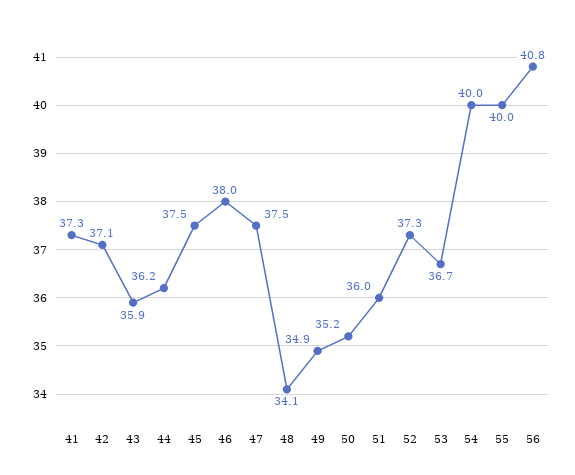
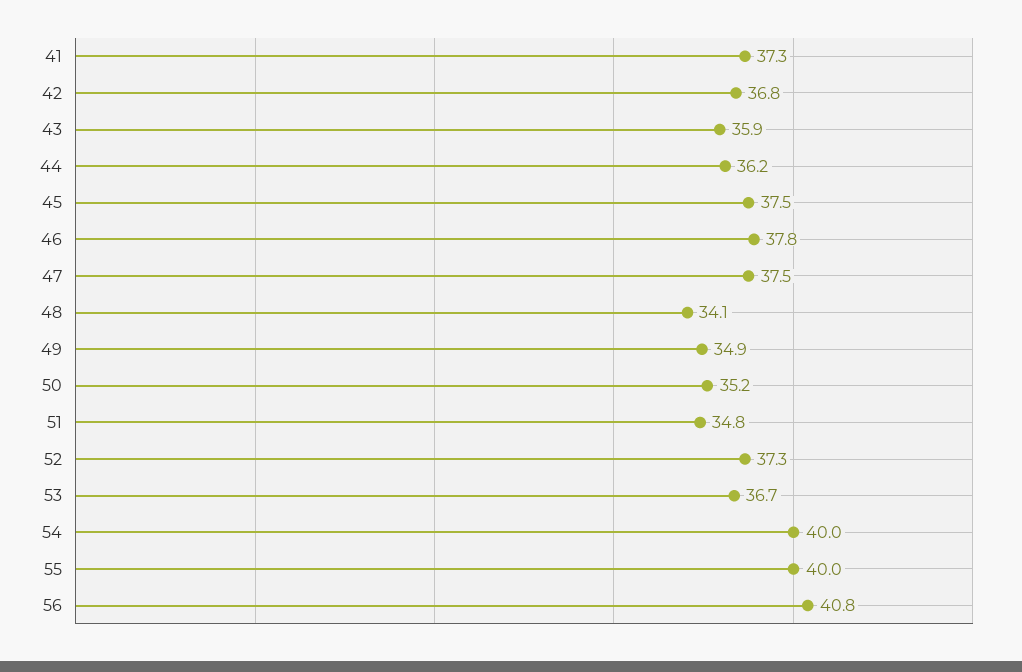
  {
    "41": 37.3,
-   "42": 37.1,
+   "42": 36.8,
    "43": 35.9,
    "44": 36.2,
    "45": 37.5,
-   "46": 38,
+   "46": 37.8,
    "47": 37.5,
    "48": 34.1,
    "49": 34.9,
    "50": 35.2,
-   "51": 36,
+   "51": 34.8,
    "52": 37.3,
    "53": 36.7,
    "54": 40,
    "55": 40,
    "56": 40.8
  }

